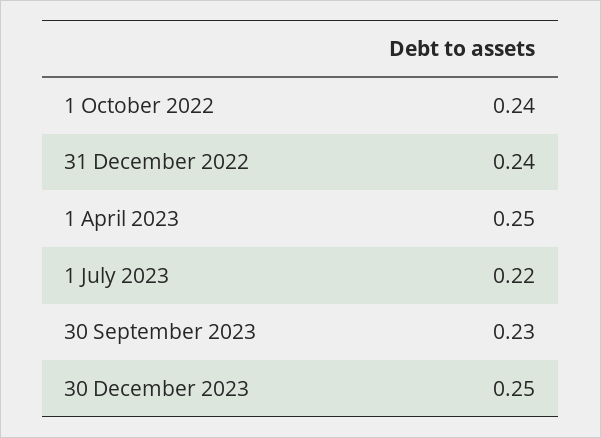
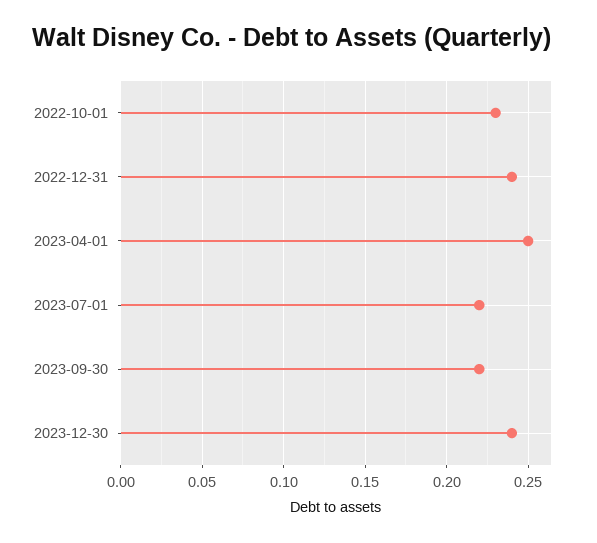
  {
-   "1 October 2022": 0.24,
+   "1 October 2022": 0.23,
    "31 December 2022": 0.24,
    "1 April 2023": 0.25,
    "1 July 2023": 0.22,
-   "30 September 2023": 0.23,
+   "30 September 2023": 0.22,
-   "30 December 2023": 0.25
+   "30 December 2023": 0.24
  }

